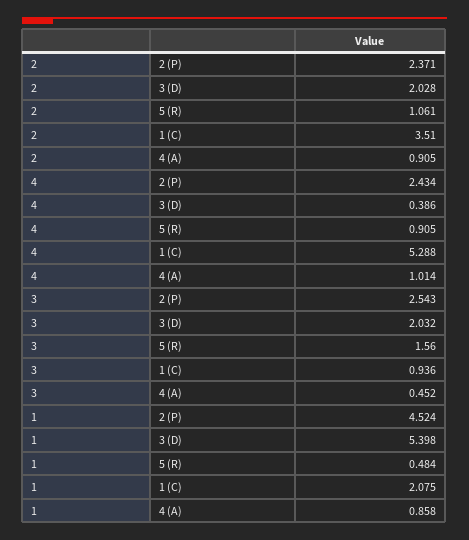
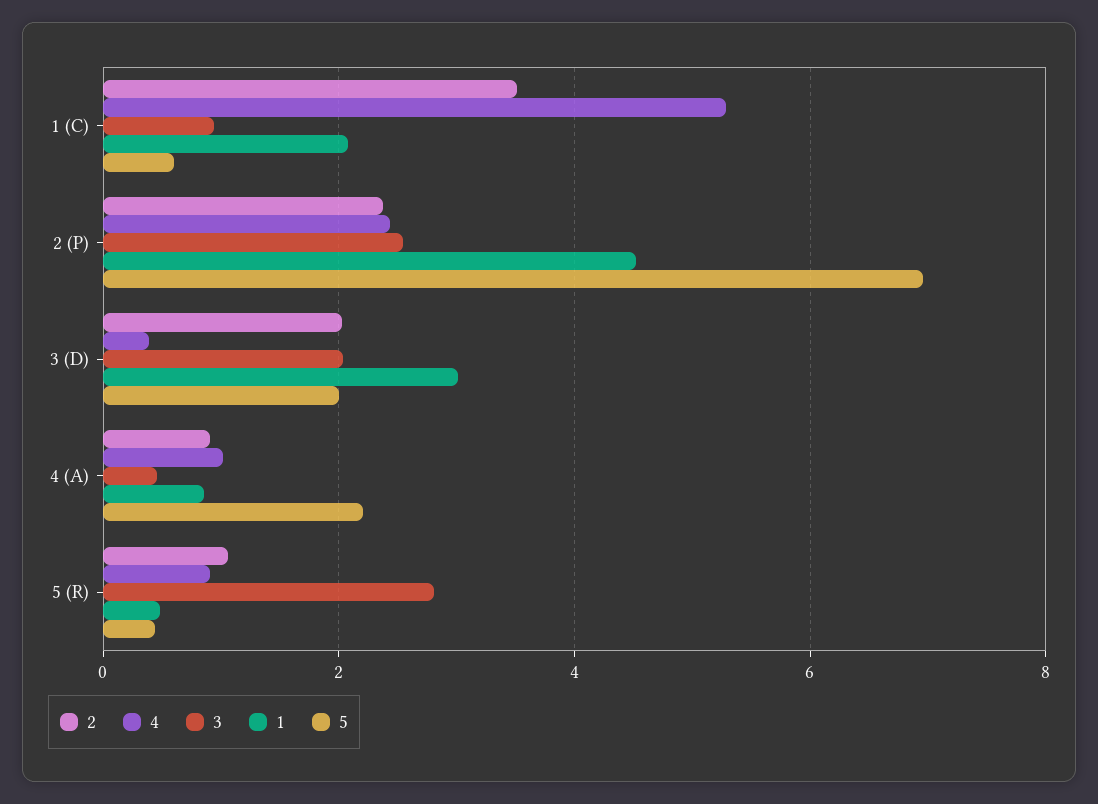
  {
    "2": {
      "2 (P)": 2.371,
      "3 (D)": 2.028,
      "5 (R)": 1.061,
      "1 (C)": 3.51,
      "4 (A)": 0.905
    },
    "4": {
      "2 (P)": 2.434,
      "3 (D)": 0.386,
      "5 (R)": 0.905,
      "1 (C)": 5.288,
      "4 (A)": 1.014
    },
    "3": {
      "2 (P)": 2.543,
      "3 (D)": 2.032,
-     "5 (R)": 1.56,
+     "5 (R)": 2.8,
      "1 (C)": 0.936,
      "4 (A)": 0.452
    },
    "1": {
      "2 (P)": 4.524,
-     "3 (D)": 5.398,
+     "3 (D)": 3,
      "5 (R)": 0.484,
      "1 (C)": 2.075,
      "4 (A)": 0.858
-   }
+   },
+   "5": {
+     "1 (C)": 0.6,
+     "2 (P)": 7,
+     "3 (D)": 2,
+     "4 (A)": 2.2,
+     "5 (R)": 0.4
+   }
  }

